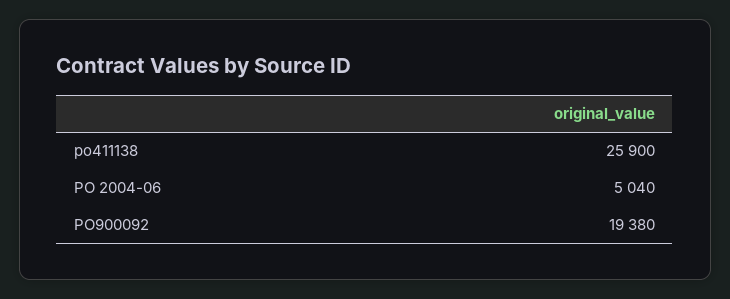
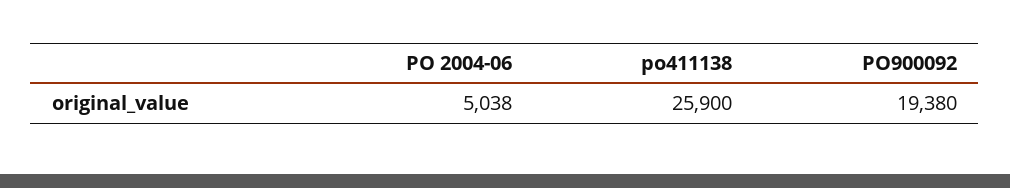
  {
    "po411138": 25900,
-   "PO 2004-06": 5040,
+   "PO 2004-06": 5038,
    "PO900092": 19380
  }

